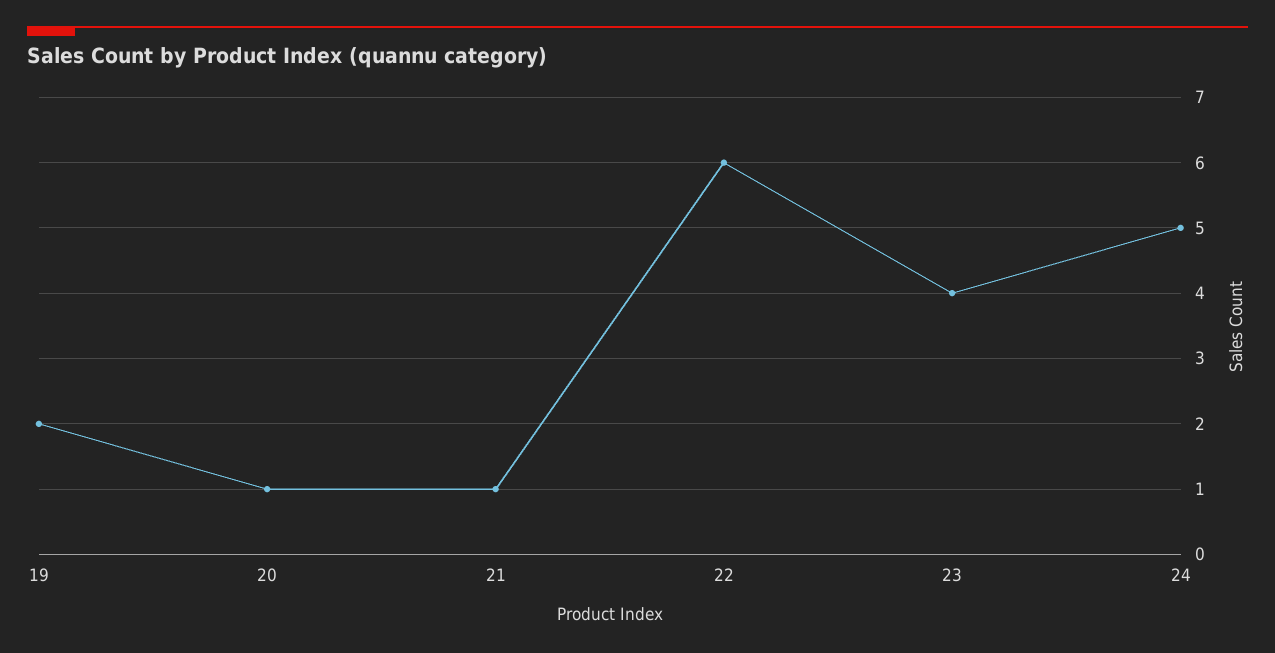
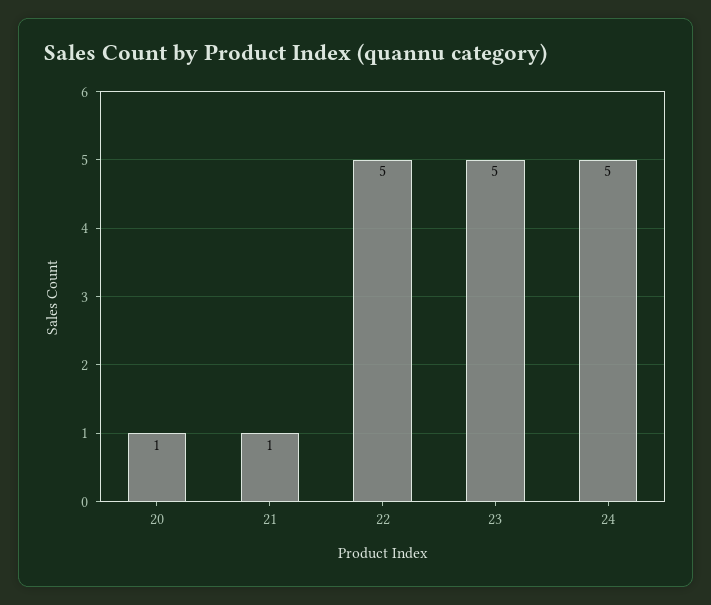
  {
-   "19": 2,
    "20": 1,
    "21": 1,
-   "22": 6,
+   "22": 5,
-   "23": 4,
+   "23": 5,
    "24": 5
  }

